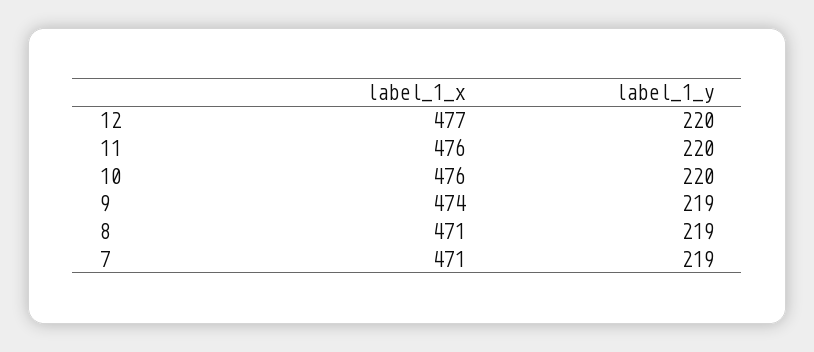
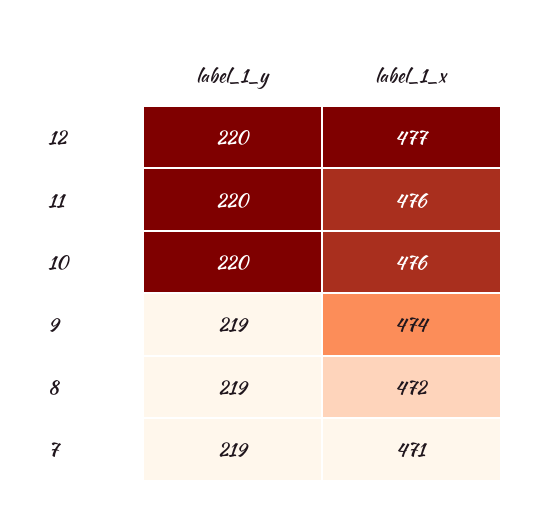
  {
    "label_1_x": {
      "12": 477,
      "11": 476,
      "10": 476,
      "9": 474,
-     "8": 471,
+     "8": 472,
      "7": 471
    },
    "label_1_y": {
      "12": 220,
      "11": 220,
      "10": 220,
      "9": 219,
      "8": 219,
      "7": 219
    }
  }

